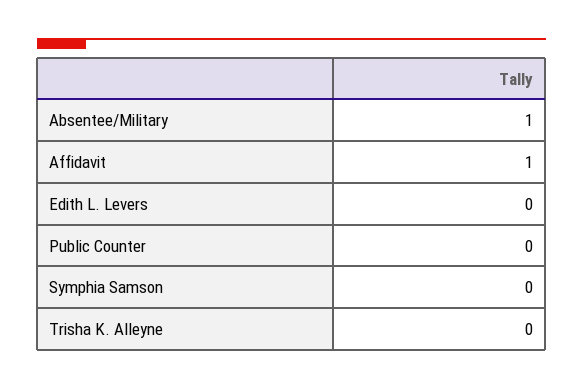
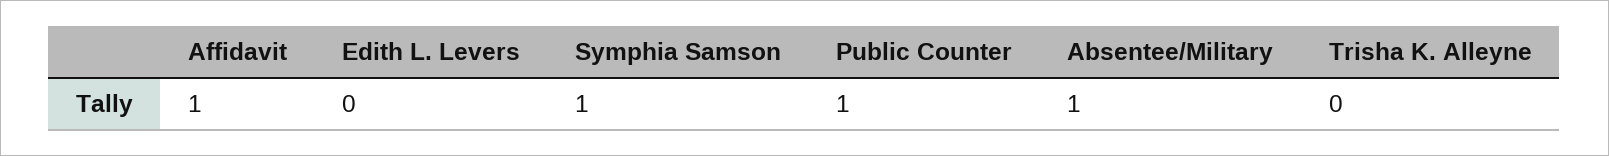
  {
    "Absentee/Military": 1,
    "Affidavit": 1,
    "Edith L. Levers": 0,
-   "Public Counter": 0,
+   "Public Counter": 1,
-   "Symphia Samson": 0,
+   "Symphia Samson": 1,
    "Trisha K. Alleyne": 0
  }

